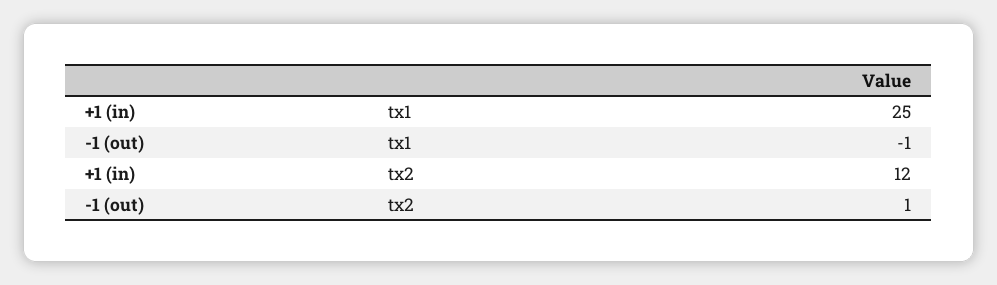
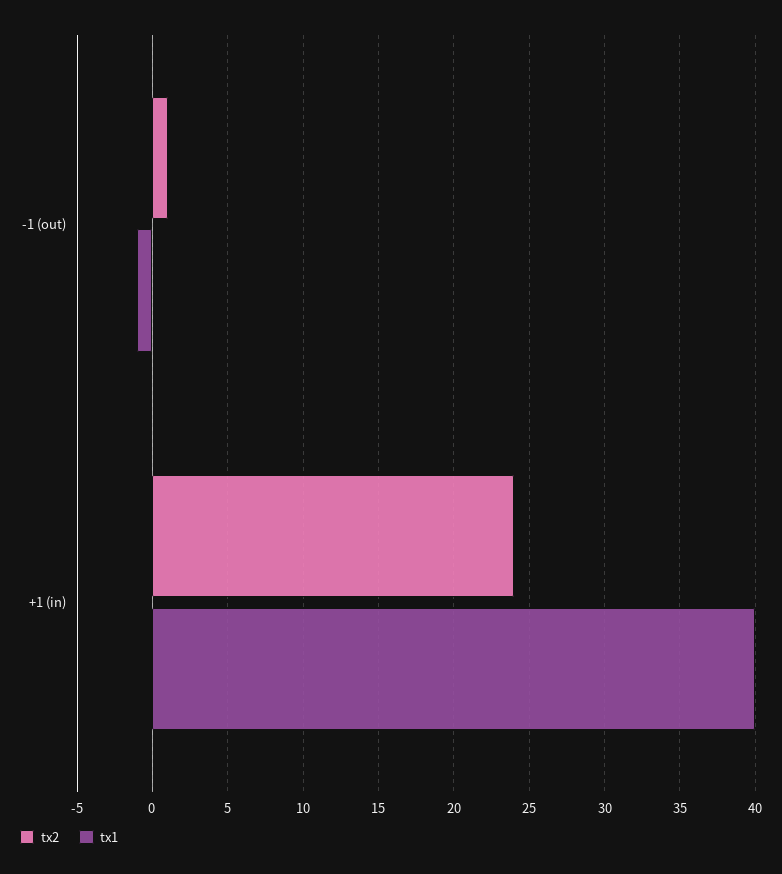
  {
    "tx1": {
-     "+1 (in)": 25,
+     "+1 (in)": 40,
      "-1 (out)": -1
    },
    "tx2": {
-     "+1 (in)": 12,
+     "+1 (in)": 24,
      "-1 (out)": 1
    }
  }

